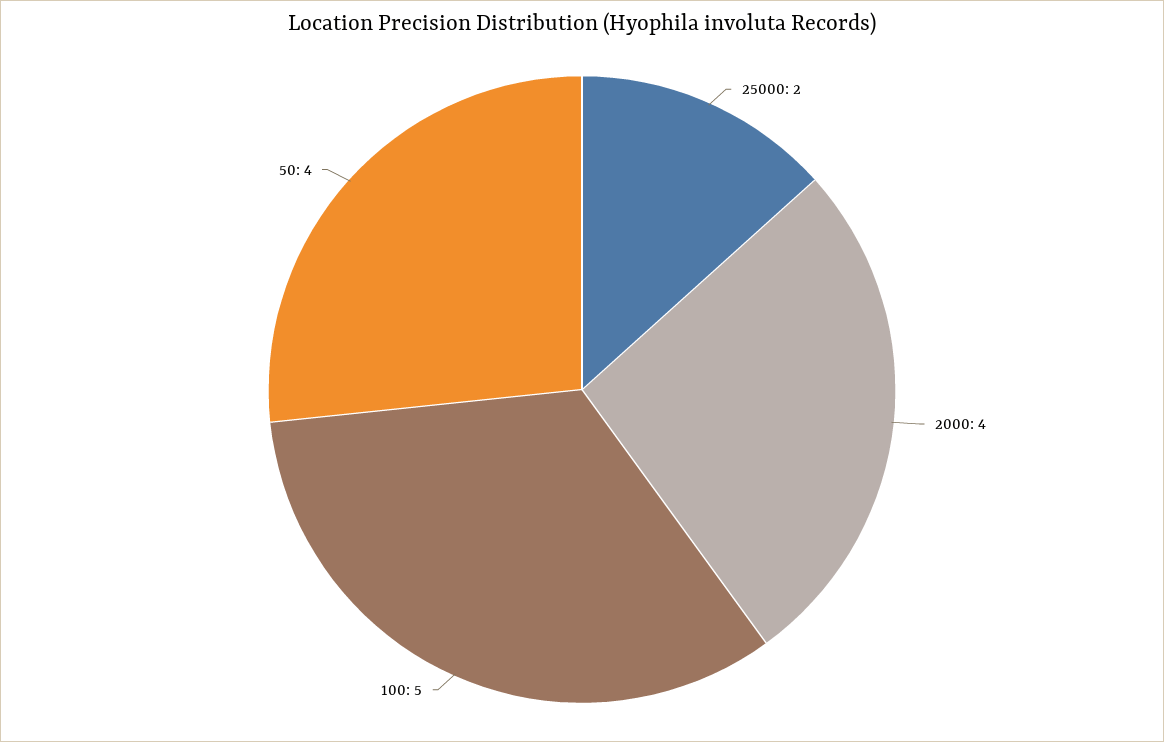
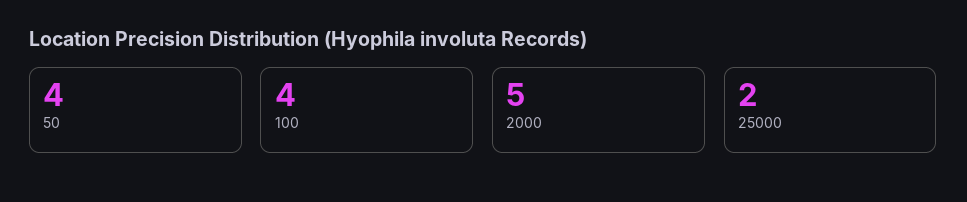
  {
    "25000": 2,
-   "2000": 4,
+   "2000": 5,
-   "100": 5,
+   "100": 4,
    "50": 4
  }

